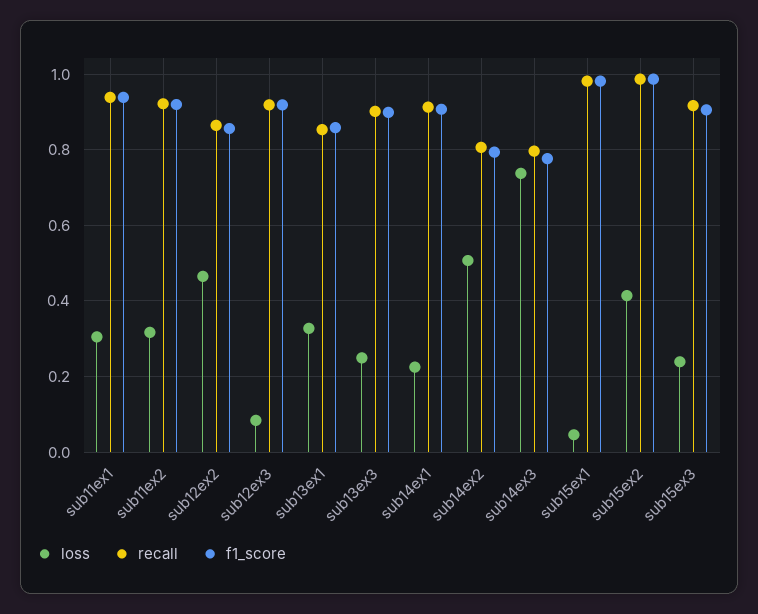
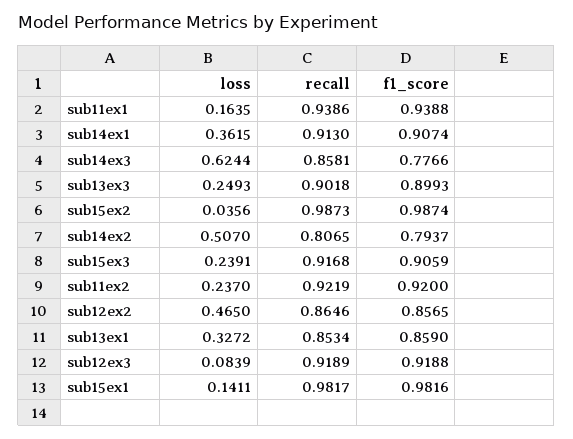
  {
    "loss": {
-     "sub11ex1": 0.3,
+     "sub11ex1": 0.1635,
-     "sub11ex2": 0.32,
+     "sub11ex2": 0.237,
      "sub12ex2": 0.465,
      "sub12ex3": 0.0839,
      "sub13ex1": 0.3272,
      "sub13ex3": 0.2493,
-     "sub14ex1": 0.22,
+     "sub14ex1": 0.3615,
      "sub14ex2": 0.507,
-     "sub14ex3": 0.74,
+     "sub14ex3": 0.6244,
-     "sub15ex1": 0.04,
+     "sub15ex1": 0.1411,
-     "sub15ex2": 0.42,
+     "sub15ex2": 0.0356,
      "sub15ex3": 0.2391
    },
    "recall": {
      "sub11ex1": 0.9386,
      "sub11ex2": 0.9219,
      "sub12ex2": 0.8646,
      "sub12ex3": 0.9189,
      "sub13ex1": 0.8534,
      "sub13ex3": 0.9018,
      "sub14ex1": 0.913,
      "sub14ex2": 0.8065,
-     "sub14ex3": 0.8,
+     "sub14ex3": 0.8581,
      "sub15ex1": 0.9817,
      "sub15ex2": 0.9873,
      "sub15ex3": 0.9168
    },
    "f1_score": {
      "sub11ex1": 0.9388,
      "sub11ex2": 0.92,
      "sub12ex2": 0.8565,
      "sub12ex3": 0.9188,
      "sub13ex1": 0.859,
      "sub13ex3": 0.8993,
      "sub14ex1": 0.9074,
      "sub14ex2": 0.7937,
      "sub14ex3": 0.7766,
      "sub15ex1": 0.9816,
      "sub15ex2": 0.9874,
      "sub15ex3": 0.9059
    }
  }

